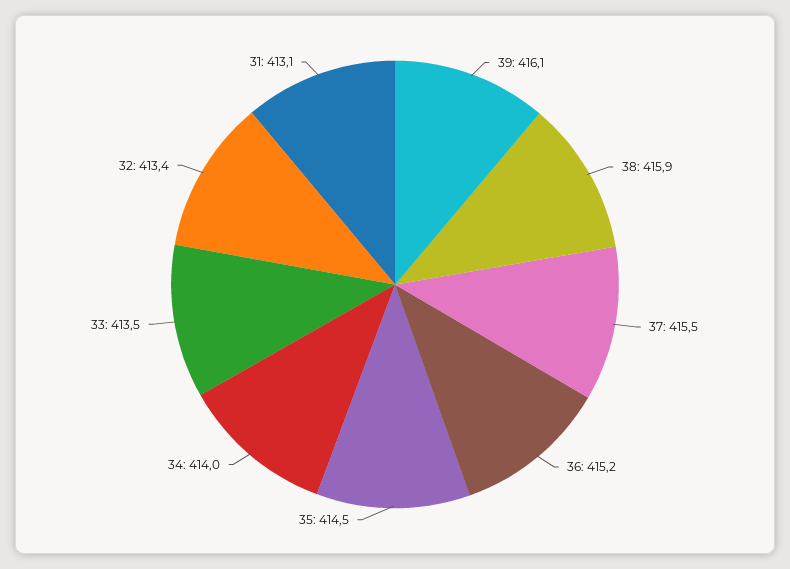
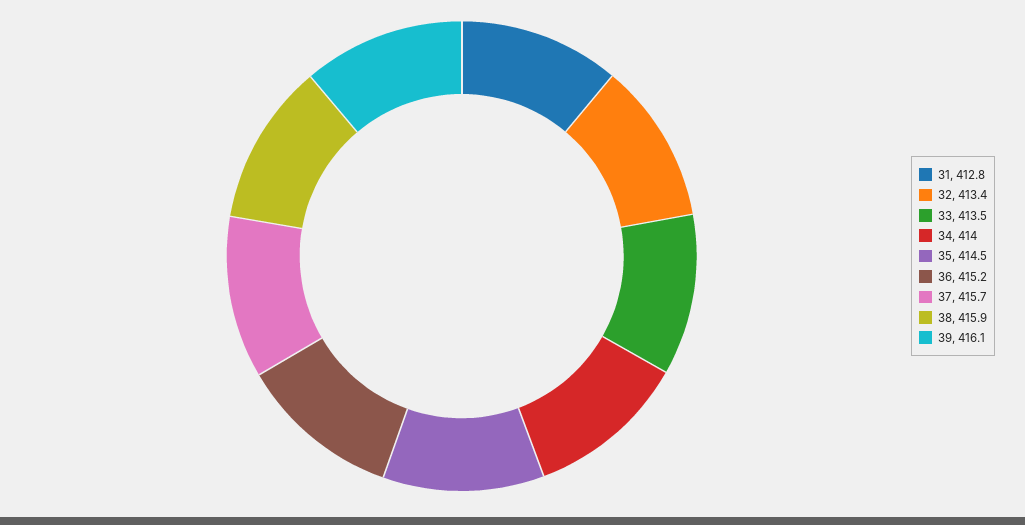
  {
    "39": 416.1,
    "38": 415.9,
-   "37": 415.5,
+   "37": 415.7,
    "36": 415.2,
    "35": 414.5,
    "34": 414,
    "33": 413.5,
    "32": 413.4,
-   "31": 413.1
+   "31": 412.8
  }

